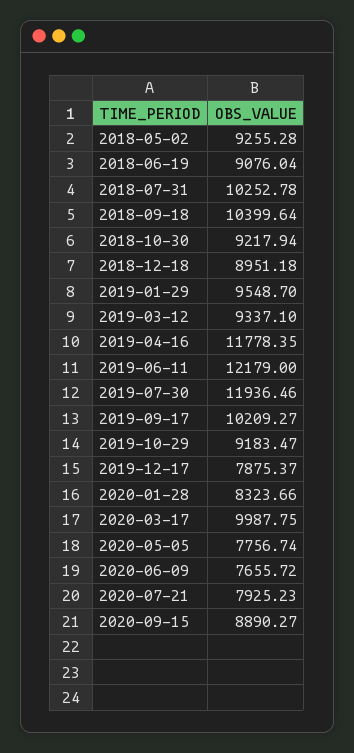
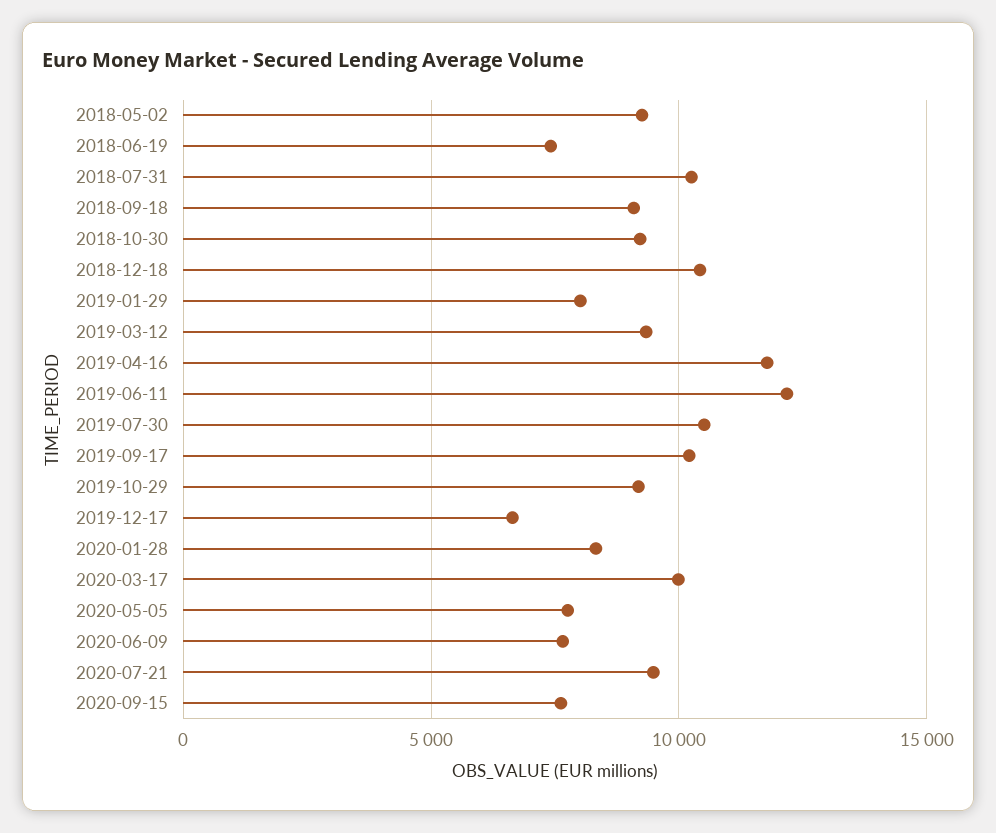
  {
    "2018-05-02": 9255.28,
-   "2018-06-19": 9076.04,
+   "2018-06-19": 7500,
    "2018-07-31": 10252.78,
-   "2018-09-18": 10399.64,
+   "2018-09-18": 9000,
    "2018-10-30": 9217.94,
-   "2018-12-18": 8951.18,
+   "2018-12-18": 10500,
-   "2019-01-29": 9548.7,
+   "2019-01-29": 8000,
    "2019-03-12": 9337.1,
    "2019-04-16": 11778.35,
    "2019-06-11": 12179,
-   "2019-07-30": 11936.46,
+   "2019-07-30": 10500,
    "2019-09-17": 10209.27,
    "2019-10-29": 9183.47,
-   "2019-12-17": 7875.37,
+   "2019-12-17": 6500,
    "2020-01-28": 8323.66,
    "2020-03-17": 9987.75,
    "2020-05-05": 7756.74,
    "2020-06-09": 7655.72,
-   "2020-07-21": 7925.23,
+   "2020-07-21": 9500,
-   "2020-09-15": 8890.27
+   "2020-09-15": 7500
  }

